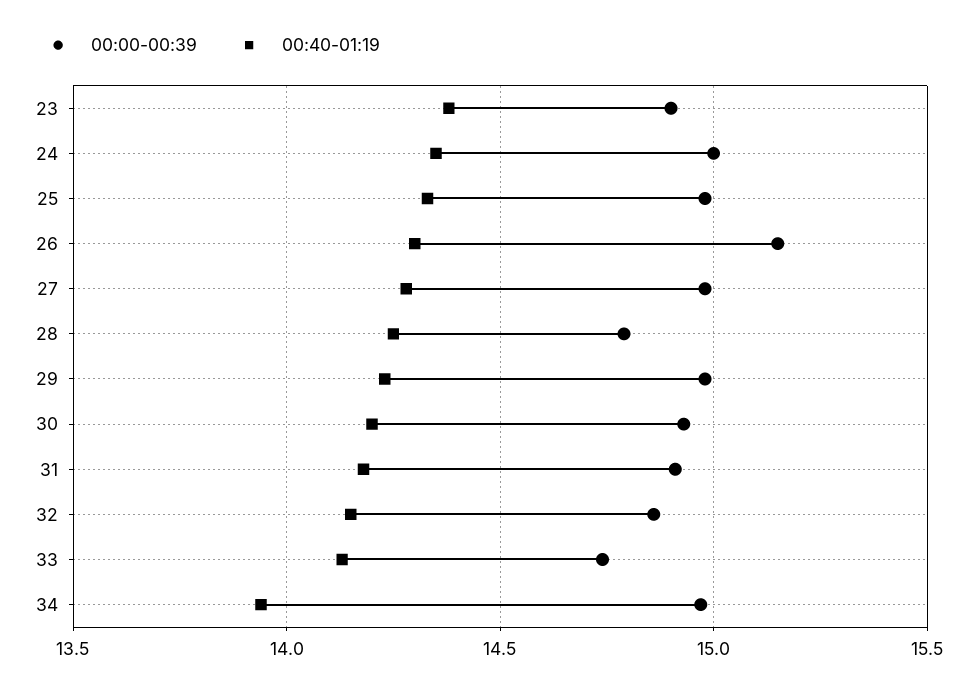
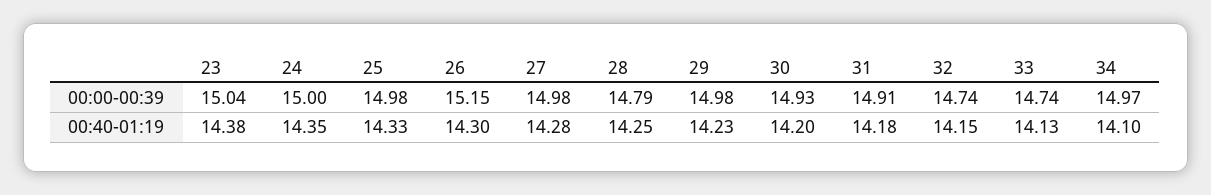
  {
    "00:00-00:39": {
-     "23": 14.9,
+     "23": 15.04,
      "24": 15,
      "25": 14.98,
      "26": 15.15,
      "27": 14.98,
      "28": 14.79,
      "29": 14.98,
      "30": 14.93,
      "31": 14.91,
-     "32": 14.85,
+     "32": 14.74,
      "33": 14.74,
      "34": 14.97
    },
    "00:40-01:19": {
      "23": 14.38,
      "24": 14.35,
      "25": 14.33,
      "26": 14.3,
      "27": 14.28,
      "28": 14.25,
      "29": 14.23,
      "30": 14.2,
      "31": 14.18,
      "32": 14.15,
      "33": 14.13,
-     "34": 13.95
+     "34": 14.1
    }
  }

